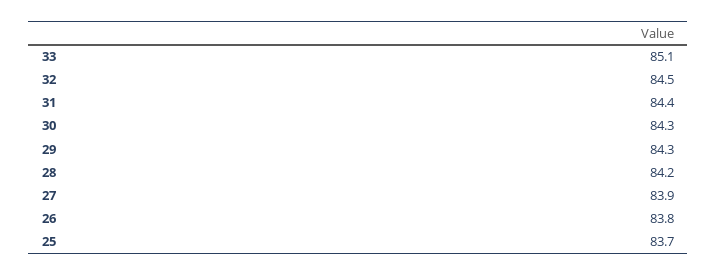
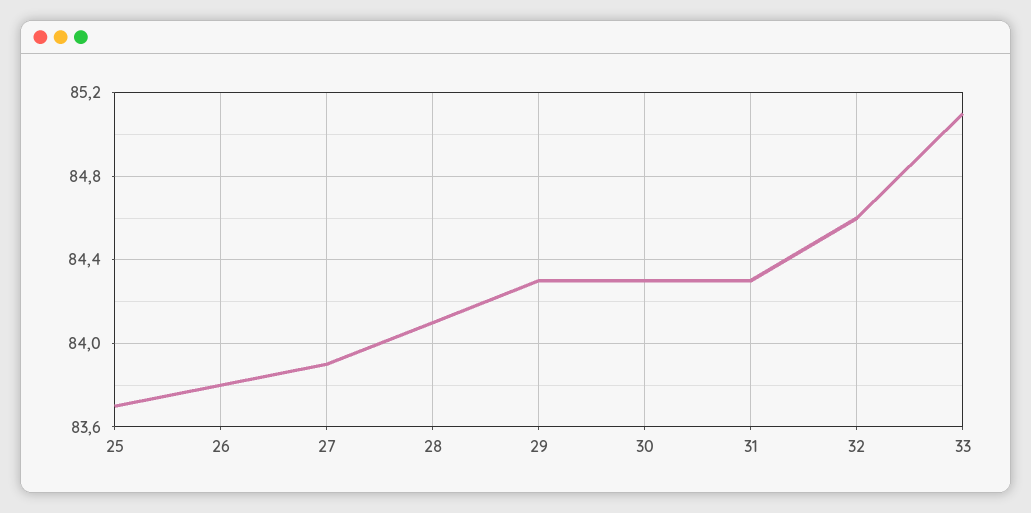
  {
    "33": 85.1,
-   "32": 84.5,
+   "32": 84.6,
-   "31": 84.4,
+   "31": 84.3,
    "30": 84.3,
    "29": 84.3,
-   "28": 84.2,
+   "28": 84.1,
    "27": 83.9,
    "26": 83.8,
    "25": 83.7
  }

